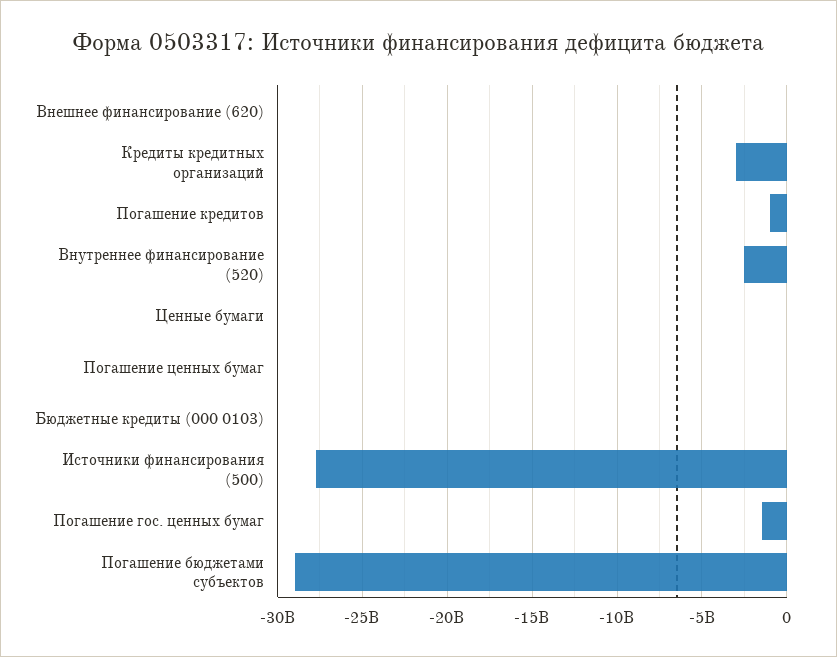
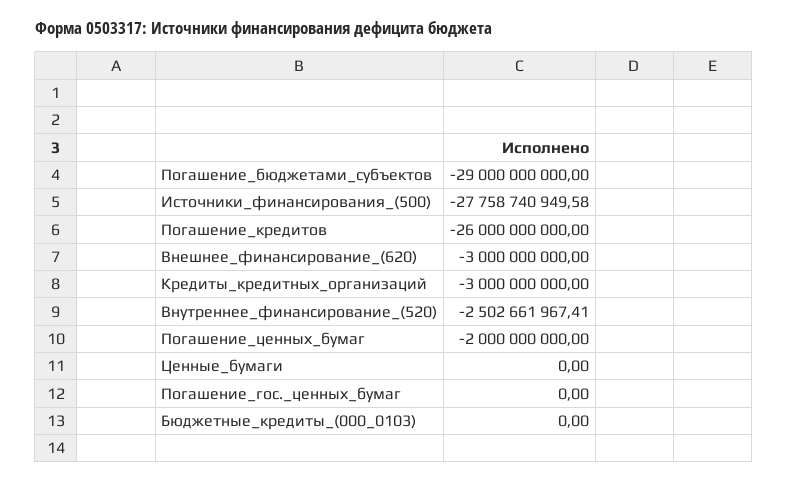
  {
-   "Внешнее финансирование (620)": 0,
+   "Внешнее финансирование (620)": -3000000000,
    "Кредиты кредитных организаций": -3000000000,
-   "Погашение кредитов": -1000000000,
+   "Погашение кредитов": -26000000000,
    "Внутреннее финансирование (520)": -2502661967.41,
    "Ценные бумаги": 0,
-   "Погашение ценных бумаг": 0,
+   "Погашение ценных бумаг": -2000000000,
    "Бюджетные кредиты (000 0103)": 0,
    "Источники финансирования (500)": -27758740949.58,
-   "Погашение гос. ценных бумаг": -1500000000,
+   "Погашение гос. ценных бумаг": 0,
    "Погашение бюджетами субъектов": -29000000000
  }

